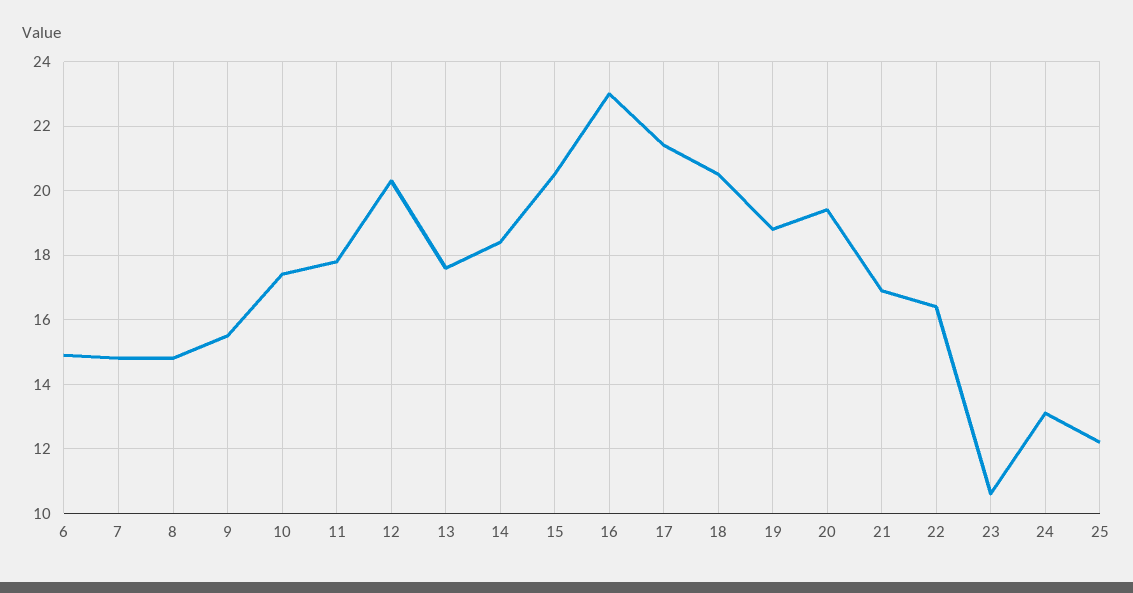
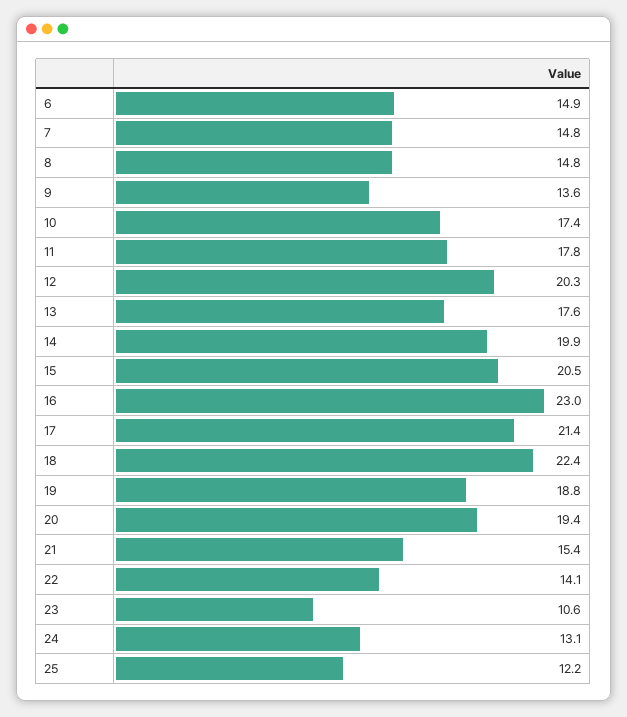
  {
    "6": 14.9,
    "7": 14.8,
    "8": 14.8,
-   "9": 15.5,
+   "9": 13.6,
    "10": 17.4,
    "11": 17.8,
    "12": 20.3,
    "13": 17.6,
-   "14": 18.5,
+   "14": 19.9,
    "15": 20.5,
    "16": 23,
    "17": 21.4,
-   "18": 20.5,
+   "18": 22.4,
    "19": 18.8,
    "20": 19.4,
-   "21": 17,
+   "21": 15.4,
-   "22": 16.5,
+   "22": 14.1,
    "23": 10.6,
    "24": 13.1,
    "25": 12.2
  }

